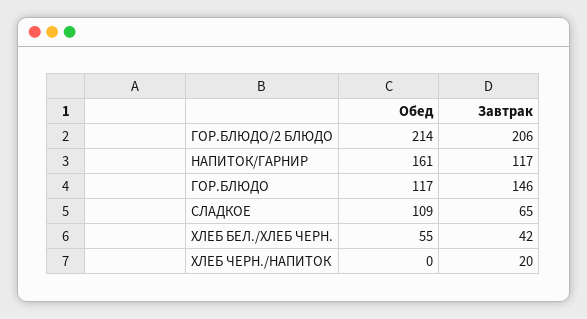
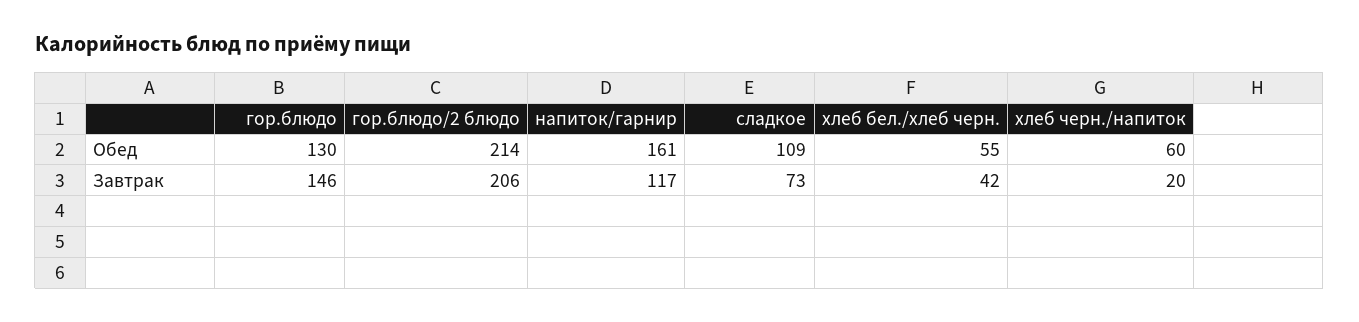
  {
    "Обед": {
      "ГОР.БЛЮДО/2 БЛЮДО": 214,
      "НАПИТОК/ГАРНИР": 161,
-     "ГОР.БЛЮДО": 117,
+     "ГОР.БЛЮДО": 130,
      "СЛАДКОЕ": 109,
      "ХЛЕБ БЕЛ./ХЛЕБ ЧЕРН.": 55,
-     "ХЛЕБ ЧЕРН./НАПИТОК": 0
+     "ХЛЕБ ЧЕРН./НАПИТОК": 60
    },
    "Завтрак": {
      "ГОР.БЛЮДО/2 БЛЮДО": 206,
      "НАПИТОК/ГАРНИР": 117,
      "ГОР.БЛЮДО": 146,
-     "СЛАДКОЕ": 65,
+     "СЛАДКОЕ": 73,
      "ХЛЕБ БЕЛ./ХЛЕБ ЧЕРН.": 42,
      "ХЛЕБ ЧЕРН./НАПИТОК": 20
    }
  }

